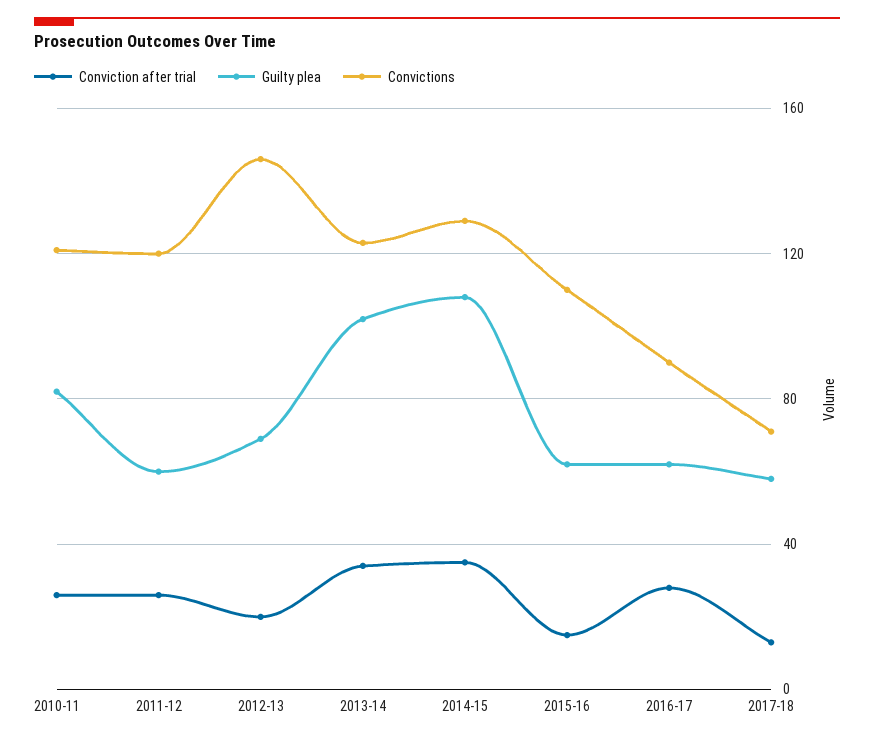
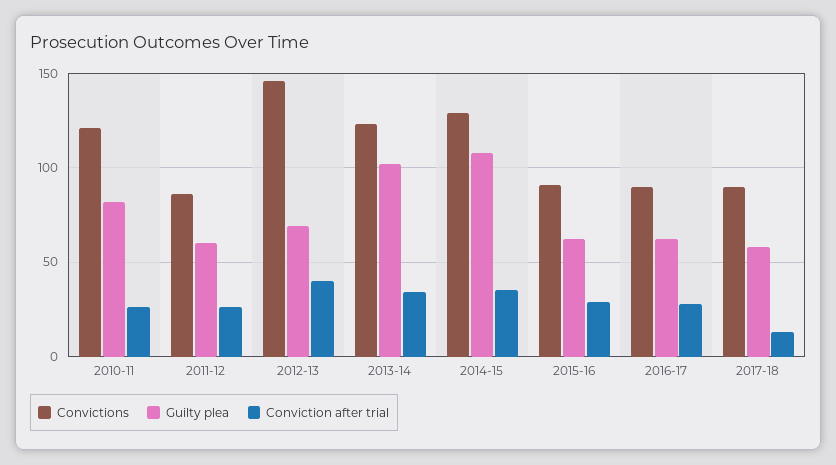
  {
    "Conviction after trial": {
      "2010-11": 25,
      "2011-12": 25,
-     "2012-13": 20,
+     "2012-13": 40,
      "2013-14": 35,
      "2014-15": 35,
-     "2015-16": 15,
+     "2015-16": 30,
      "2016-17": 30,
      "2017-18": 15
    },
    "Guilty plea": {
      "2010-11": 80,
      "2011-12": 60,
      "2012-13": 70,
      "2013-14": 100,
      "2014-15": 110,
      "2015-16": 60,
      "2016-17": 60,
      "2017-18": 60
    },
    "Convictions": {
      "2010-11": 120,
-     "2011-12": 120,
+     "2011-12": 85,
      "2012-13": 145,
      "2013-14": 125,
      "2014-15": 130,
-     "2015-16": 110,
+     "2015-16": 90,
      "2016-17": 90,
-     "2017-18": 70
+     "2017-18": 90
    }
  }

